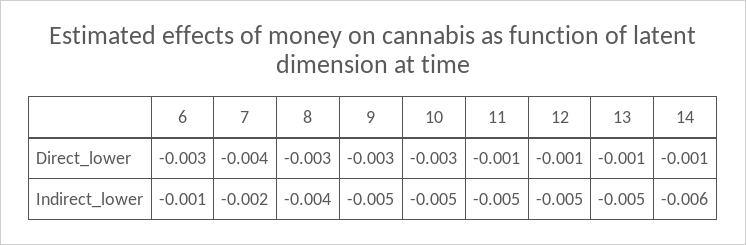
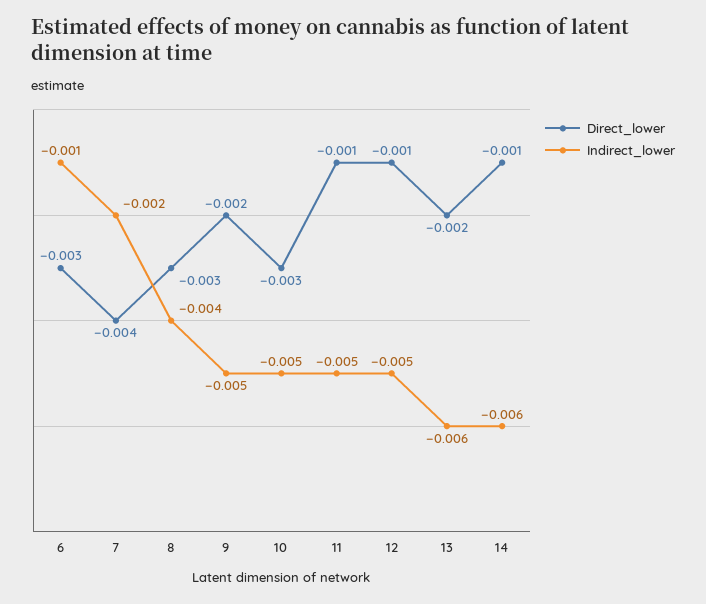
  {
    "Direct_lower": {
      "6": -0.003,
      "7": -0.004,
      "8": -0.003,
-     "9": -0.003,
+     "9": -0.002,
      "10": -0.003,
      "11": -0.001,
      "12": -0.001,
-     "13": -0.001,
+     "13": -0.002,
      "14": -0.001
    },
    "Indirect_lower": {
      "6": -0.001,
      "7": -0.002,
      "8": -0.004,
      "9": -0.005,
      "10": -0.005,
      "11": -0.005,
      "12": -0.005,
-     "13": -0.005,
+     "13": -0.006,
      "14": -0.006
    }
  }

